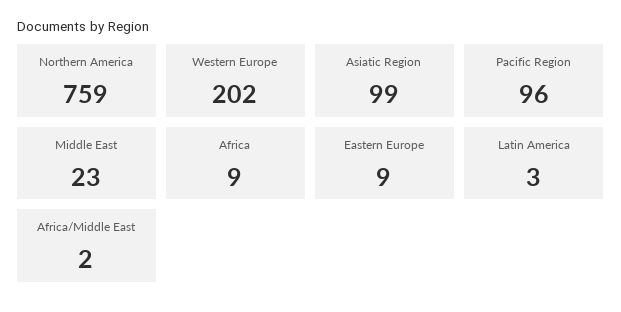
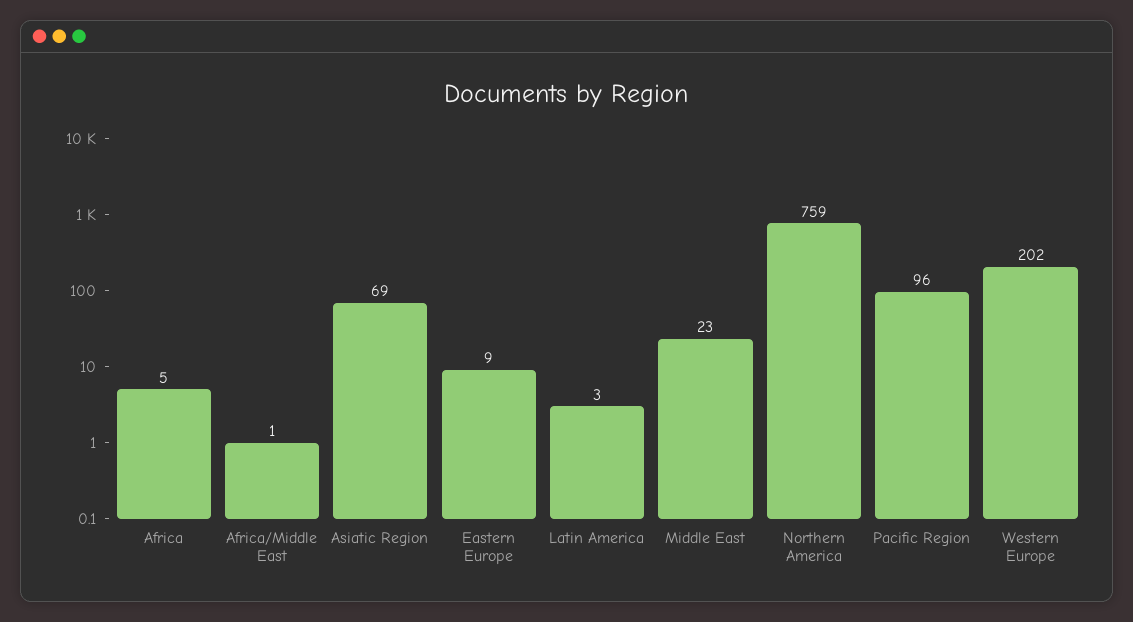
  {
    "Northern America": 759,
    "Western Europe": 202,
-   "Asiatic Region": 99,
+   "Asiatic Region": 69,
    "Pacific Region": 96,
    "Middle East": 23,
-   "Africa": 9,
+   "Africa": 5,
    "Eastern Europe": 9,
    "Latin America": 3,
-   "Africa/Middle East": 2
+   "Africa/Middle East": 1
  }

